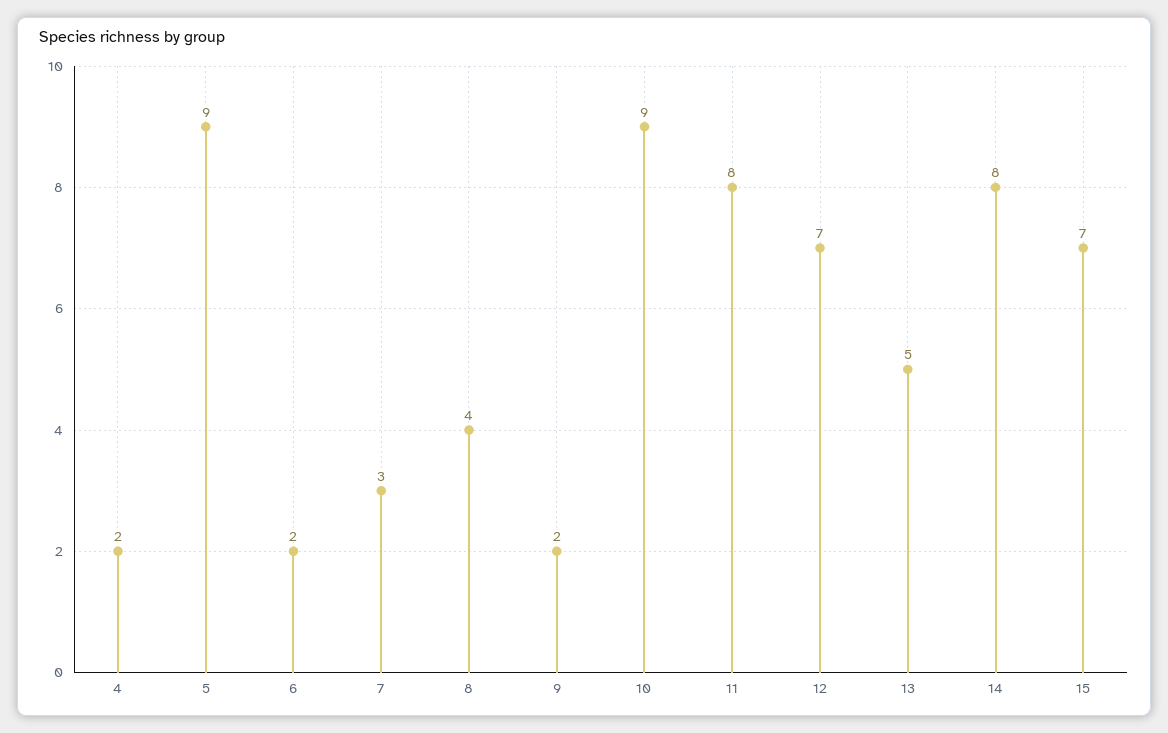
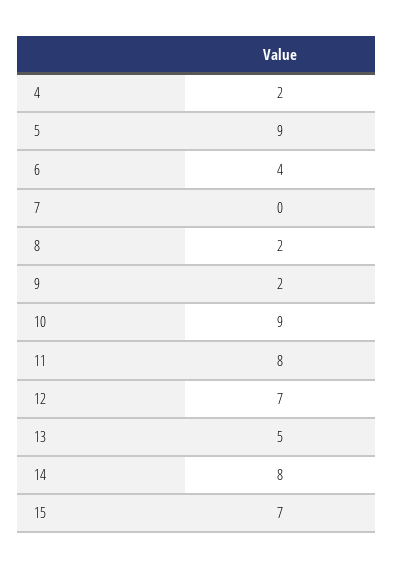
  {
    "4": 2,
    "5": 9,
-   "6": 2,
+   "6": 4,
-   "7": 3,
+   "7": 0,
-   "8": 4,
+   "8": 2,
    "9": 2,
    "10": 9,
    "11": 8,
    "12": 7,
    "13": 5,
    "14": 8,
    "15": 7
  }

